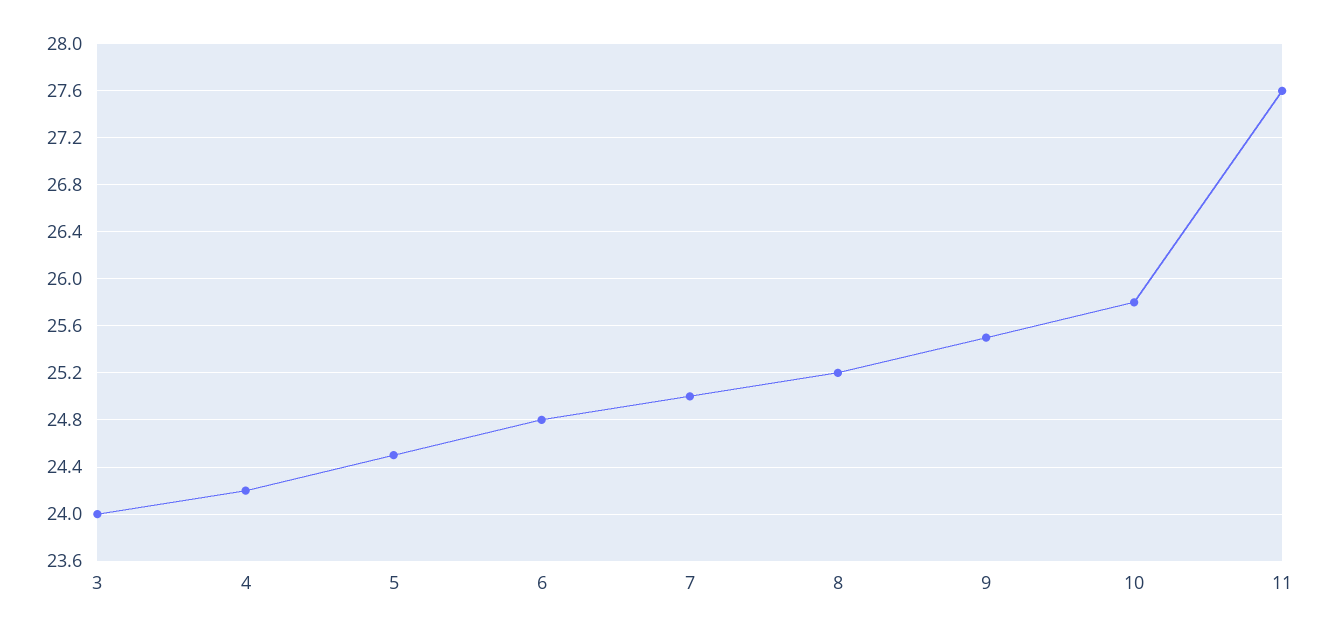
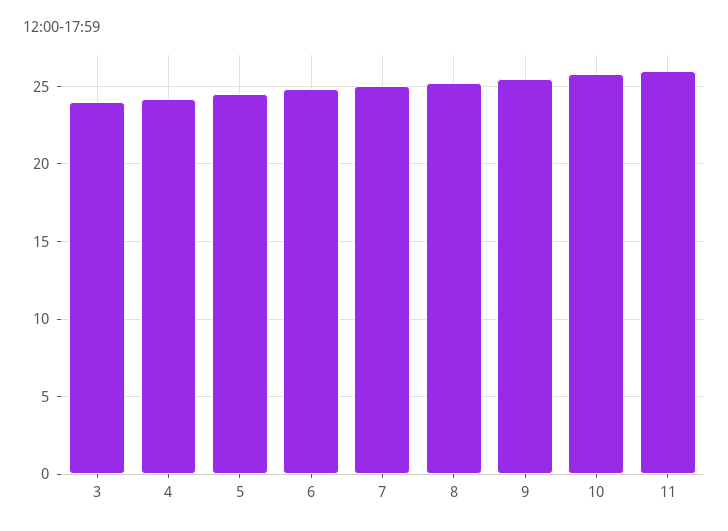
  {
    "3": 24,
    "4": 24.2,
    "5": 24.5,
    "6": 24.8,
    "7": 25,
    "8": 25.2,
    "9": 25.5,
    "10": 25.8,
-   "11": 27.6
+   "11": 26
  }

